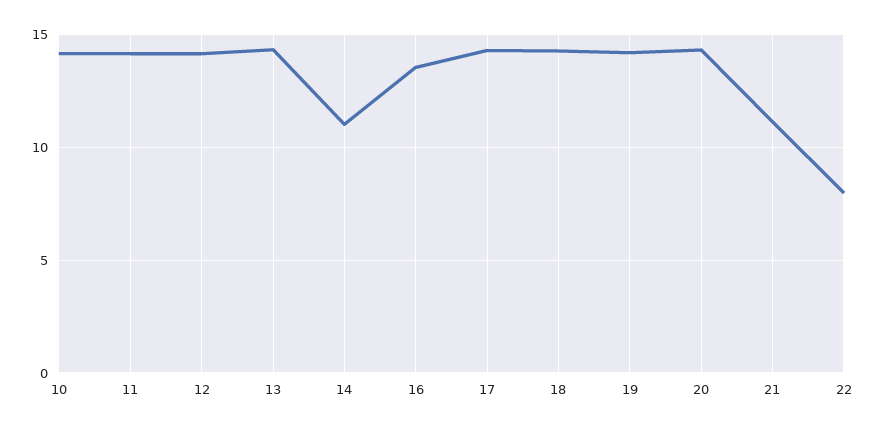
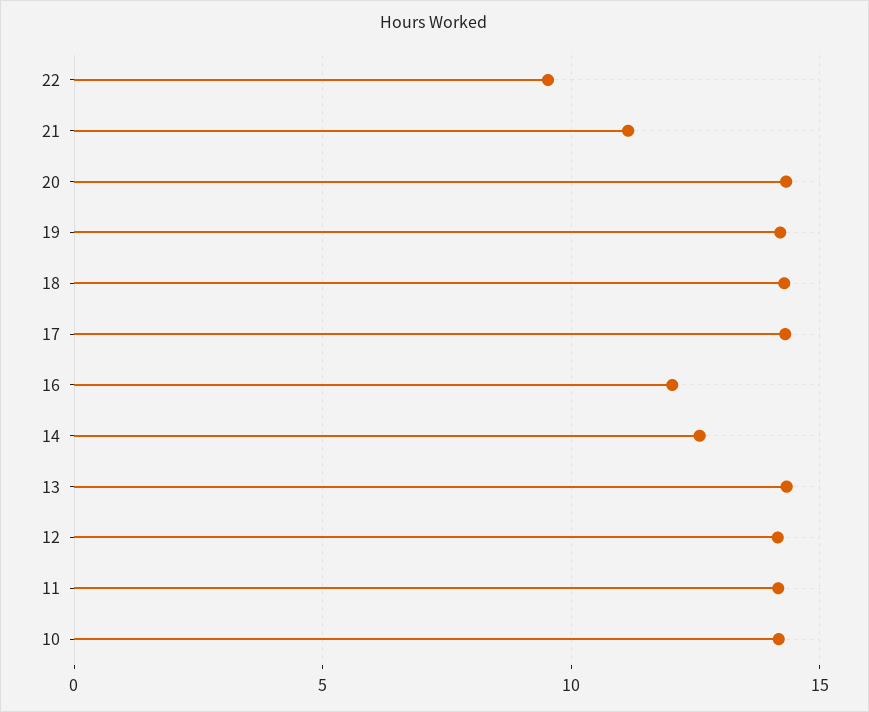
  {
    "10": 14,
    "11": 14,
    "12": 14,
    "13": 14.5,
-   "14": 11,
+   "14": 12.5,
-   "16": 13.5,
+   "16": 12,
    "17": 14.5,
    "18": 14.5,
    "19": 14,
    "20": 14.5,
    "21": 11,
-   "22": 8
+   "22": 9.5
  }

